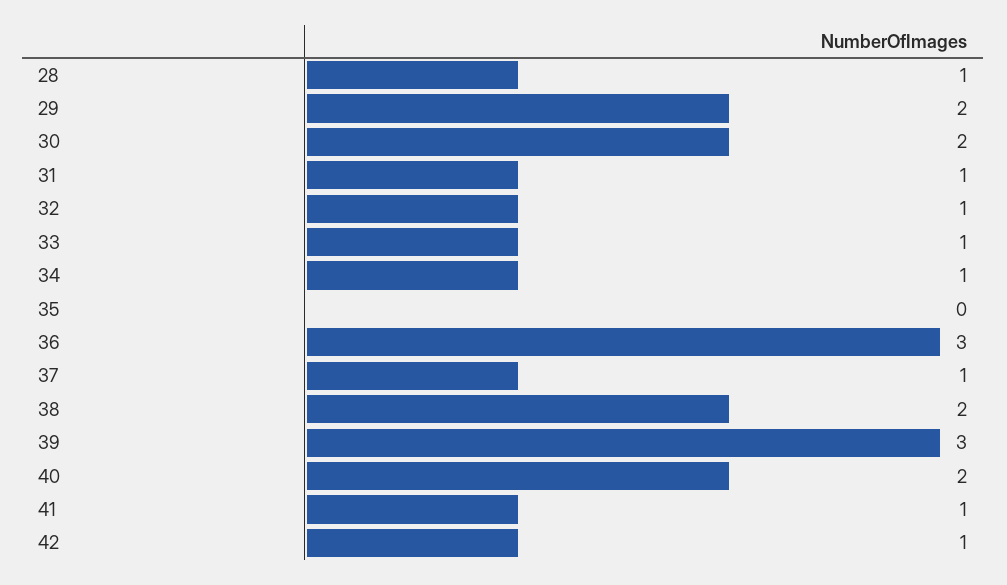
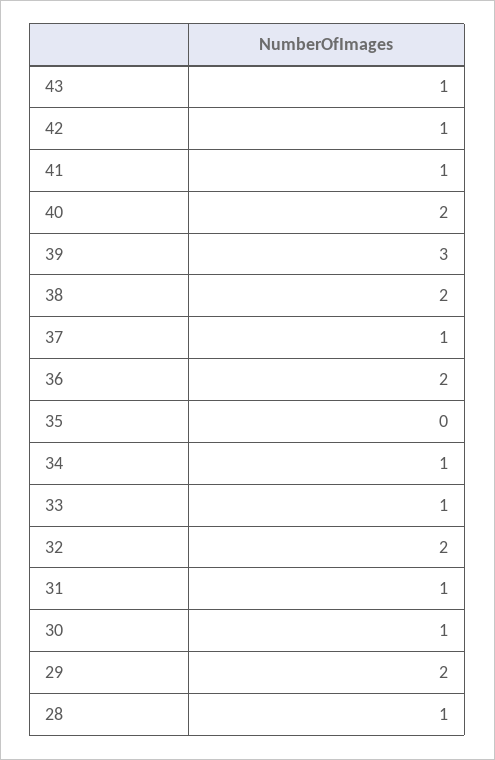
  {
    "28": 1,
    "29": 2,
-   "30": 2,
+   "30": 1,
    "31": 1,
-   "32": 1,
+   "32": 2,
    "33": 1,
    "34": 1,
    "35": 0,
-   "36": 3,
+   "36": 2,
    "37": 1,
    "38": 2,
    "39": 3,
    "40": 2,
    "41": 1,
-   "42": 1
+   "42": 1,
+   "43": 1
  }

